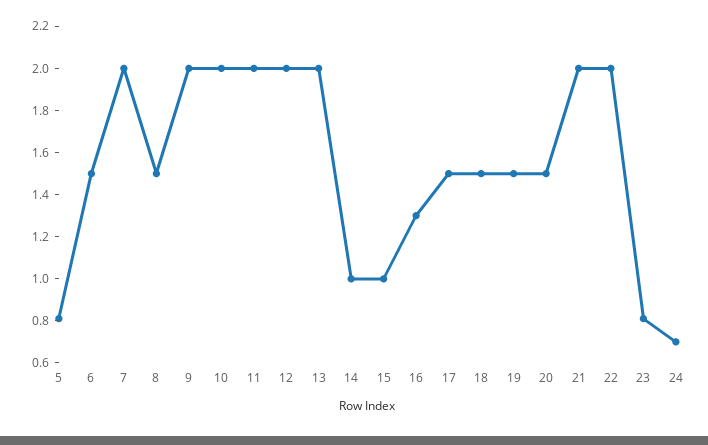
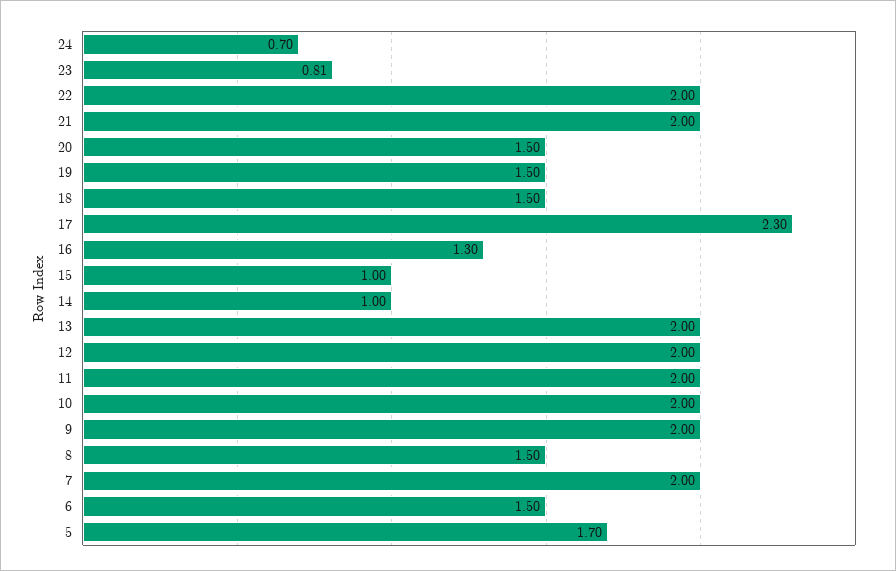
  {
-   "5": 0.8,
+   "5": 1.7,
    "6": 1.5,
    "7": 2,
    "8": 1.5,
    "9": 2,
    "10": 2,
    "11": 2,
    "12": 2,
    "13": 2,
    "14": 1,
    "15": 1,
    "16": 1.3,
-   "17": 1.5,
+   "17": 2.3,
    "18": 1.5,
    "19": 1.5,
    "20": 1.5,
    "21": 2,
    "22": 2,
    "23": 0.81,
    "24": 0.7
  }

